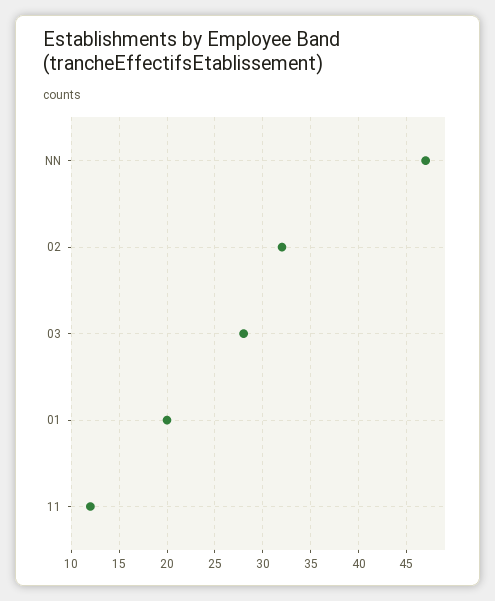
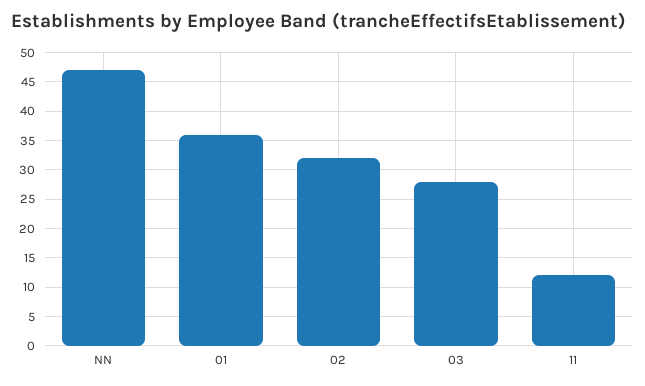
  {
    "NN": 47,
    "02": 32,
    "03": 28,
-   "01": 20,
+   "01": 35,
    "11": 12
  }

